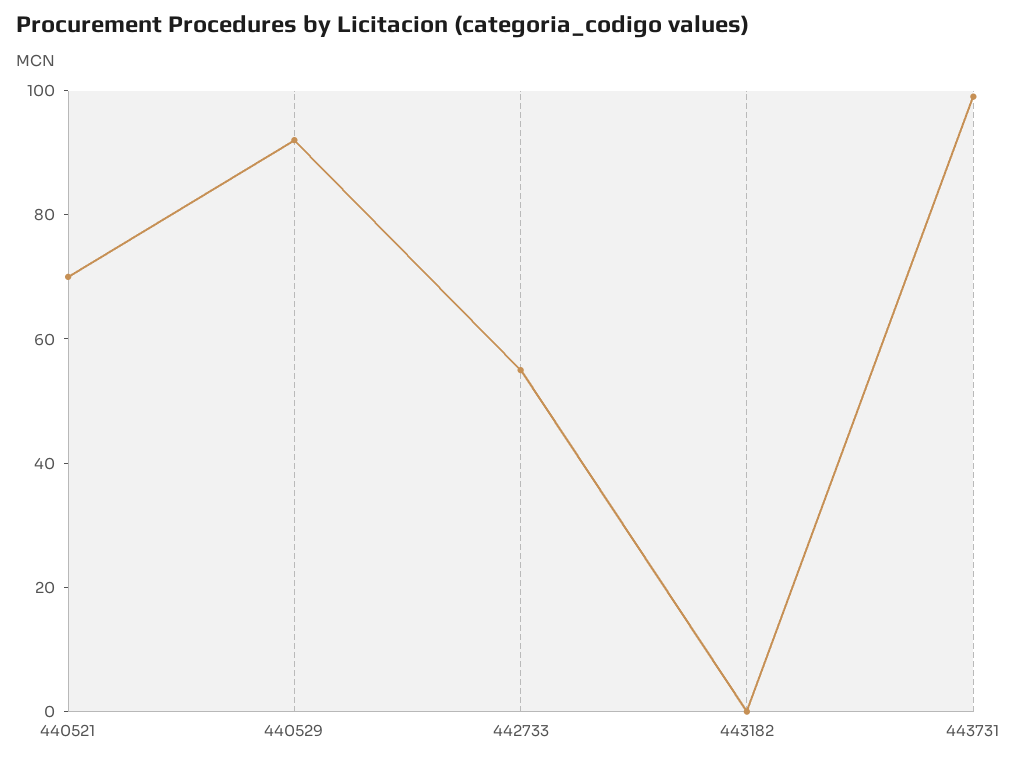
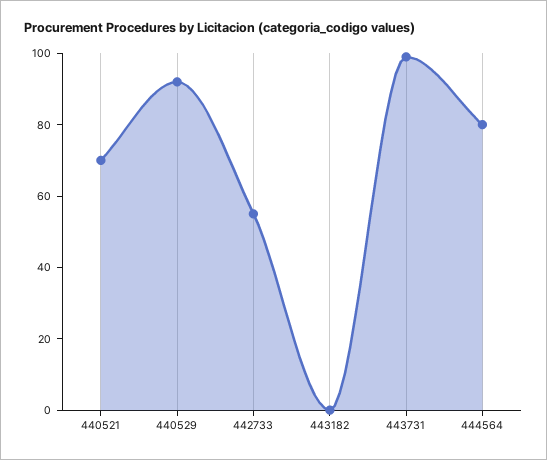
  {
    "440521": 70,
    "440529": 90,
    "442733": 55,
    "443182": 0,
-   "443731": 100
+   "443731": 100,
+   "444564": 80
  }

